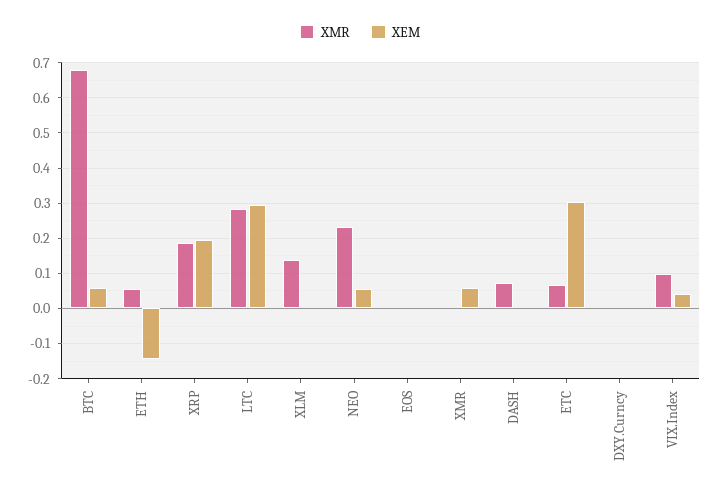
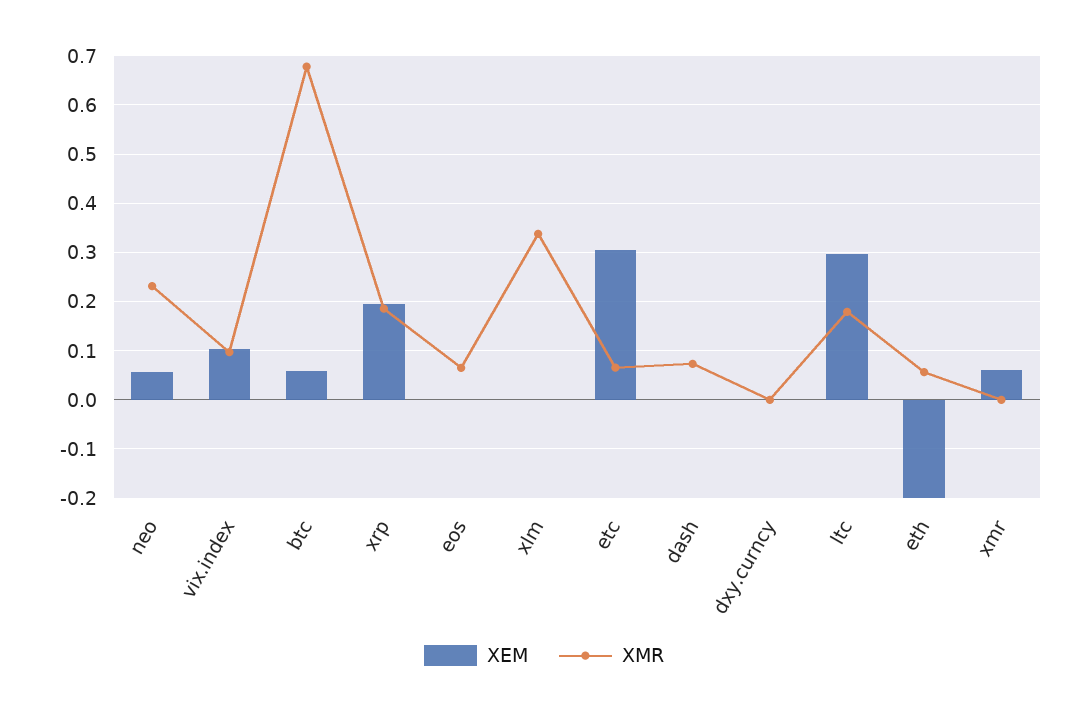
  {
    "XMR": {
      "BTC": 0.68,
      "ETH": 0.06,
      "XRP": 0.18,
-     "LTC": 0.28,
+     "LTC": 0.18,
-     "XLM": 0.14,
+     "XLM": 0.34,
      "NEO": 0.24,
-     "EOS": 0,
+     "EOS": 0.06,
      "XMR": 0,
      "DASH": 0.08,
      "ETC": 0.06,
      "DXY.Curncy": 0,
      "VIX.Index": 0.1
    },
    "XEM": {
      "BTC": 0.06,
-     "ETH": -0.14,
+     "ETH": -0.2,
      "XRP": 0.2,
      "LTC": 0.3,
      "XLM": 0,
      "NEO": 0.06,
      "EOS": 0,
      "XMR": 0.06,
      "DASH": 0,
      "ETC": 0.3,
      "DXY.Curncy": 0,
-     "VIX.Index": 0.04
+     "VIX.Index": 0.1
    }
  }

